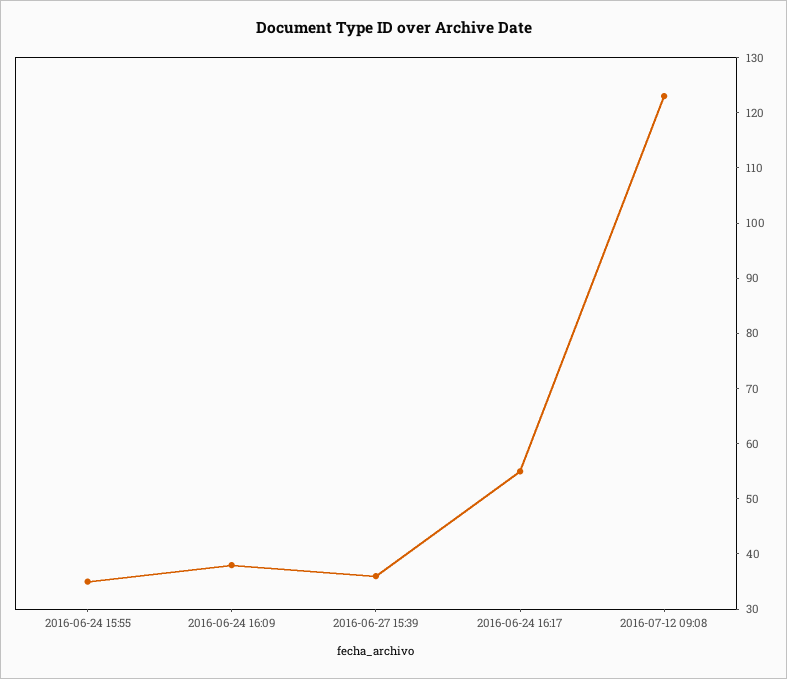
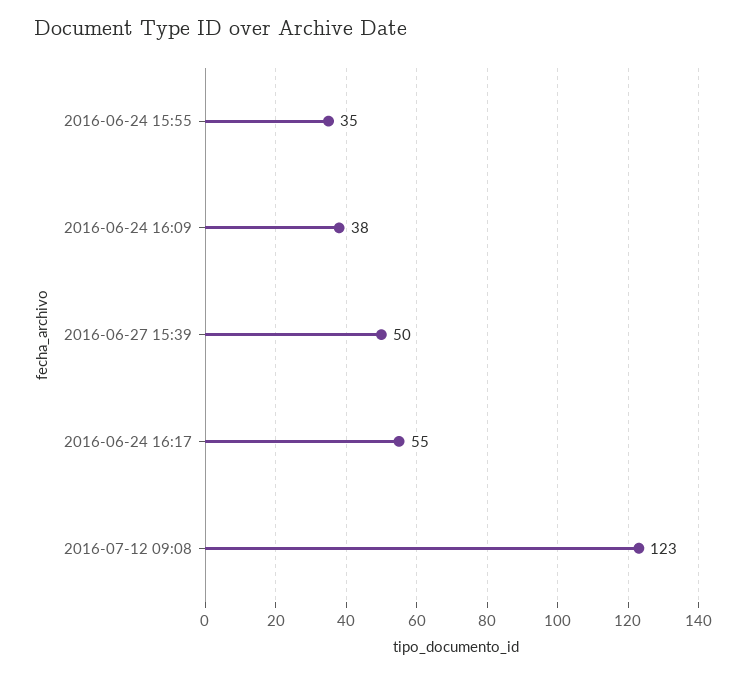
  {
    "2016-06-24 15:55": 35,
    "2016-06-24 16:09": 38,
-   "2016-06-27 15:39": 35,
+   "2016-06-27 15:39": 50,
    "2016-06-24 16:17": 55,
    "2016-07-12 09:08": 123
  }

